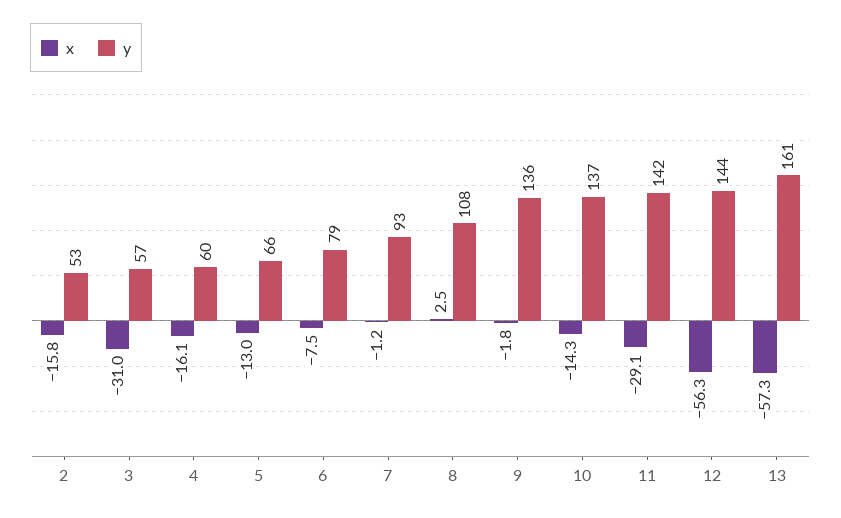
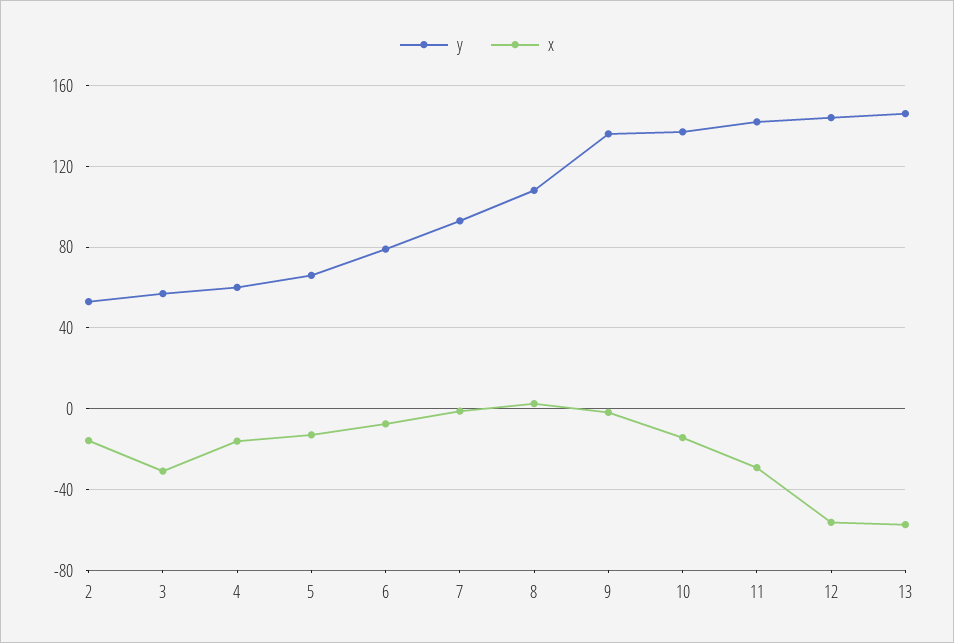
  {
    "x": {
      "2": -15.8,
      "3": -31,
      "4": -16.1,
      "5": -13,
      "6": -7.5,
      "7": -1.2,
      "8": 2.5,
      "9": -1.8,
      "10": -14.3,
      "11": -29.1,
      "12": -56.3,
      "13": -57.3
    },
    "y": {
      "2": 53,
      "3": 57,
      "4": 60,
      "5": 66,
      "6": 79,
      "7": 93,
      "8": 108,
      "9": 136,
      "10": 137,
      "11": 142,
      "12": 144,
-     "13": 161
+     "13": 145
    }
  }

